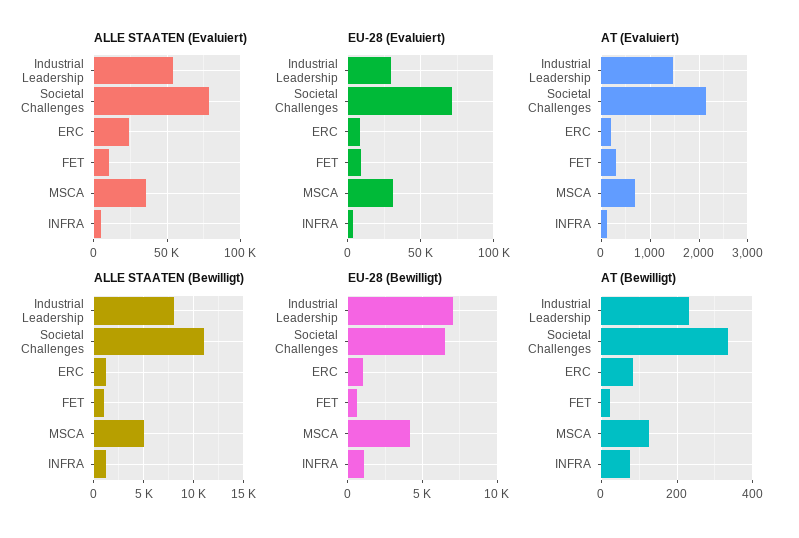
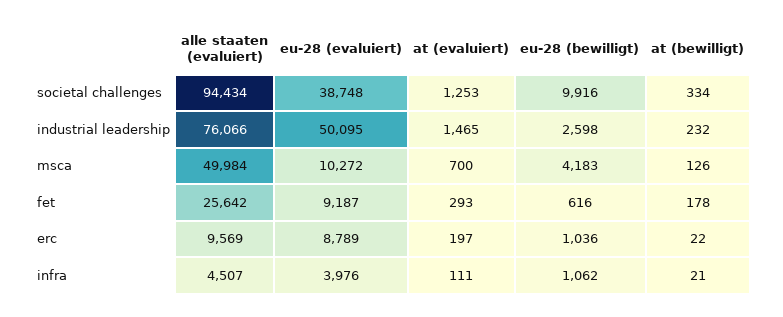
  {
    "ALLE STAATEN (Evaluiert)": {
-     "Industrial Leadership": 55000,
+     "Industrial Leadership": 76066,
-     "Societal Challenges": 80000,
+     "Societal Challenges": 94434,
-     "ERC": 25000,
+     "ERC": 9569,
-     "FET": 10000,
+     "FET": 25642,
-     "MSCA": 35000,
+     "MSCA": 49984,
      "INFRA": 4507
    },
    "EU-28 (Evaluiert)": {
-     "Industrial Leadership": 30000,
+     "Industrial Leadership": 50095,
-     "Societal Challenges": 70000,
+     "Societal Challenges": 38748,
      "ERC": 8789,
      "FET": 9187,
-     "MSCA": 30000,
+     "MSCA": 10272,
      "INFRA": 3976
    },
    "AT (Evaluiert)": {
      "Industrial Leadership": 1465,
-     "Societal Challenges": 2200,
+     "Societal Challenges": 1253,
      "ERC": 197,
      "FET": 293,
      "MSCA": 700,
      "INFRA": 111
    },
-   "ALLE STAATEN (Bewilligt)": {
-     "Industrial Leadership": 8000,
-     "Societal Challenges": 11000,
-     "ERC": 1000,
-     "FET": 1000,
-     "MSCA": 5000,
-     "INFRA": 1000
-   },
    "EU-28 (Bewilligt)": {
-     "Industrial Leadership": 7000,
+     "Industrial Leadership": 2598,
-     "Societal Challenges": 6500,
+     "Societal Challenges": 9916,
      "ERC": 1036,
      "FET": 616,
      "MSCA": 4183,
      "INFRA": 1062
    },
    "AT (Bewilligt)": {
      "Industrial Leadership": 232,
      "Societal Challenges": 334,
-     "ERC": 80,
+     "ERC": 22,
-     "FET": 20,
+     "FET": 178,
      "MSCA": 126,
-     "INFRA": 80
+     "INFRA": 21
    }
  }

